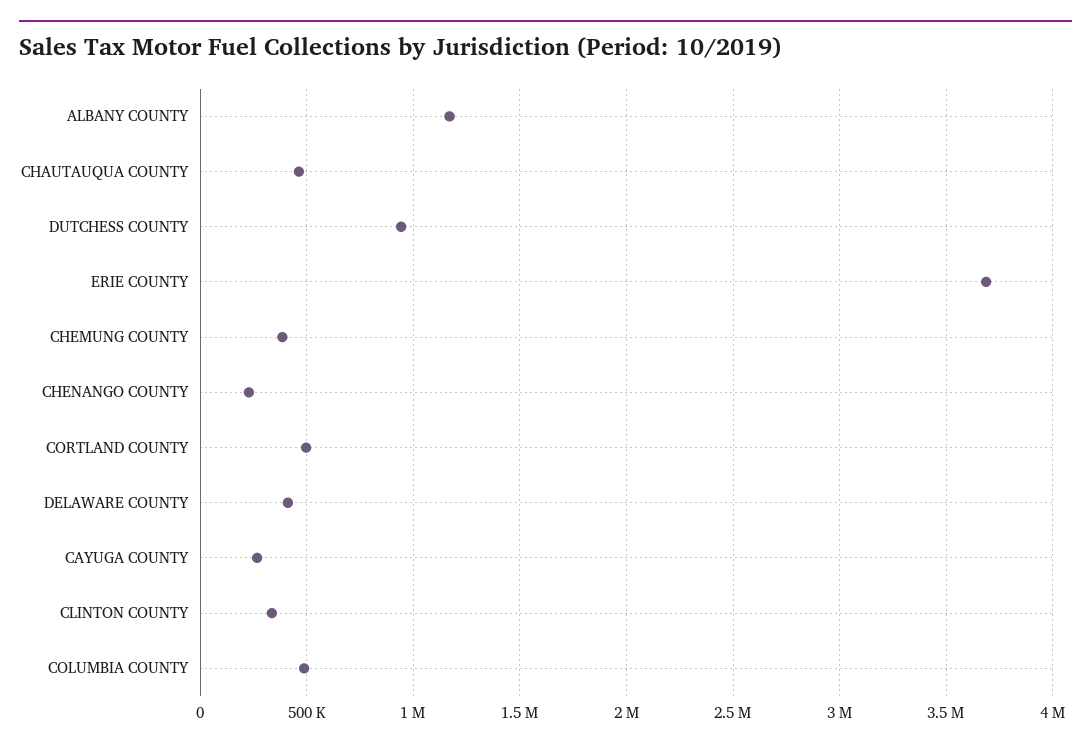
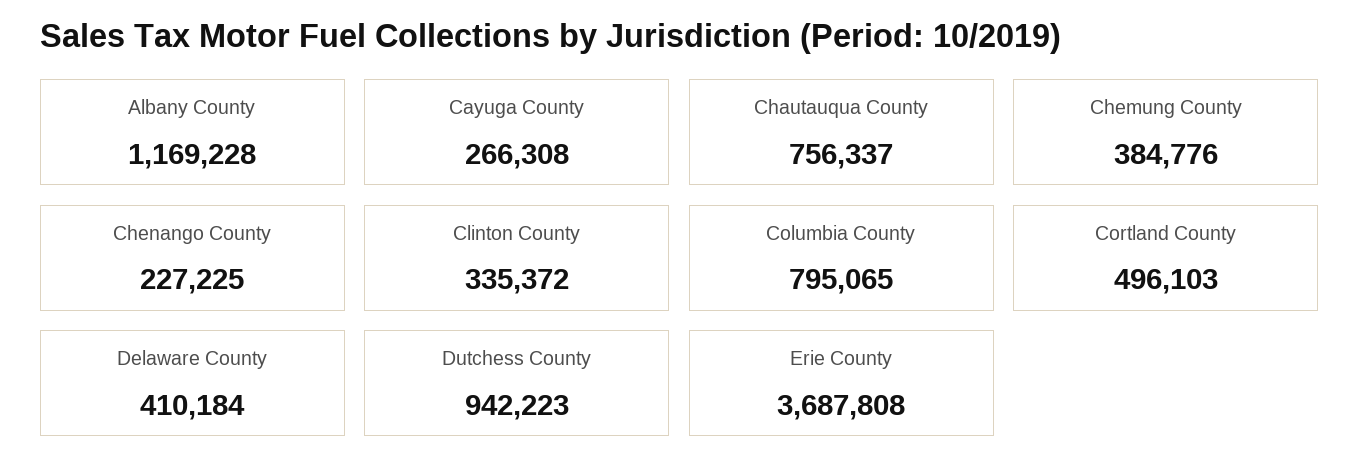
  {
    "ALBANY COUNTY": 1169228,
-   "CHAUTAUQUA COUNTY": 450000,
+   "CHAUTAUQUA COUNTY": 756337,
    "DUTCHESS COUNTY": 942223,
    "ERIE COUNTY": 3687808,
    "CHEMUNG COUNTY": 384776,
    "CHENANGO COUNTY": 227225,
    "CORTLAND COUNTY": 496103,
    "DELAWARE COUNTY": 410184,
    "CAYUGA COUNTY": 266308,
    "CLINTON COUNTY": 335372,
-   "COLUMBIA COUNTY": 500000
+   "COLUMBIA COUNTY": 795065
  }

